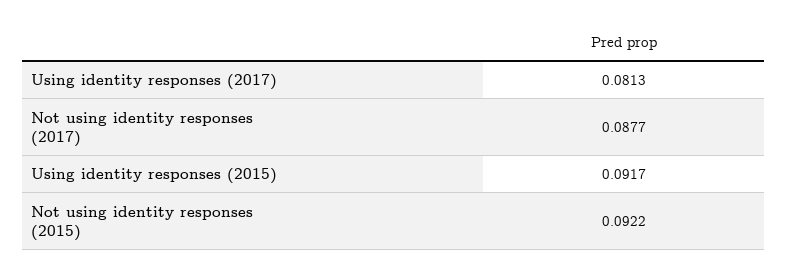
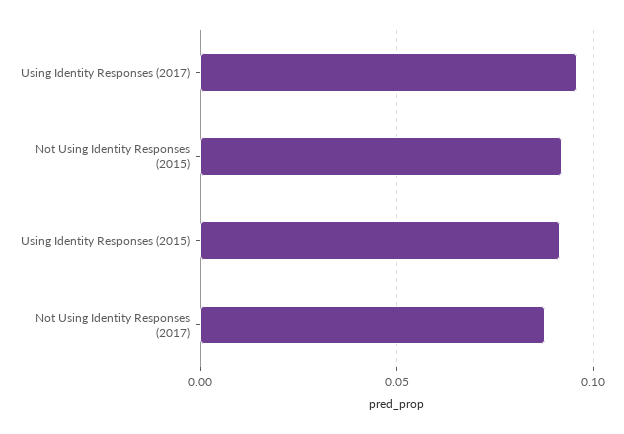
  {
-   "Using identity responses (2017)": 0.0813,
+   "Using identity responses (2017)": 0.095,
    "Not using identity responses (2017)": 0.0877,
    "Using identity responses (2015)": 0.0917,
    "Not using identity responses (2015)": 0.0922
  }

